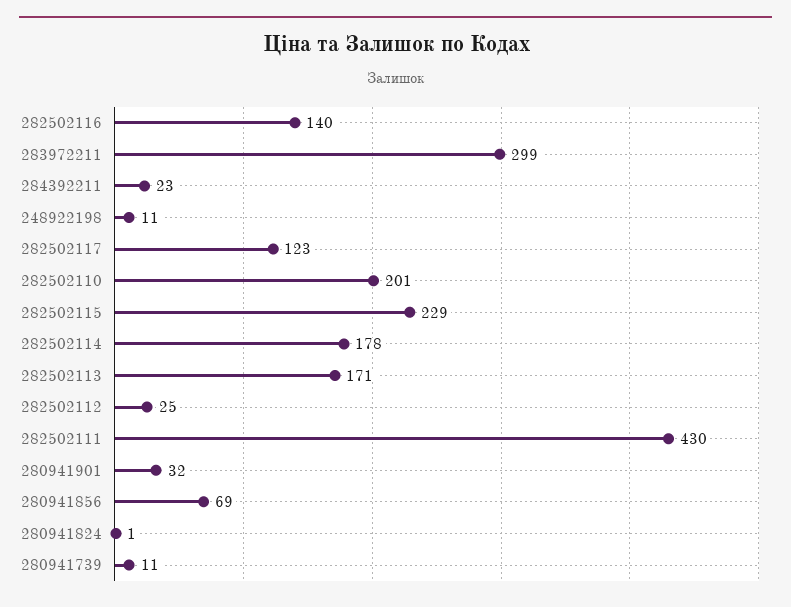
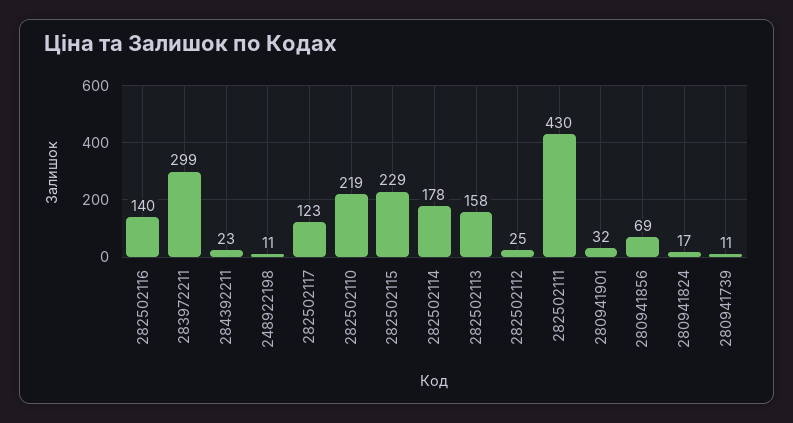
  {
    "282502116": 140,
    "283972211": 299,
    "284392211": 23,
    "248922198": 11,
    "282502117": 123,
-   "282502110": 201,
+   "282502110": 219,
    "282502115": 229,
    "282502114": 178,
-   "282502113": 171,
+   "282502113": 158,
    "282502112": 25,
    "282502111": 430,
    "280941901": 32,
    "280941856": 69,
-   "280941824": 1,
+   "280941824": 17,
    "280941739": 11
  }

